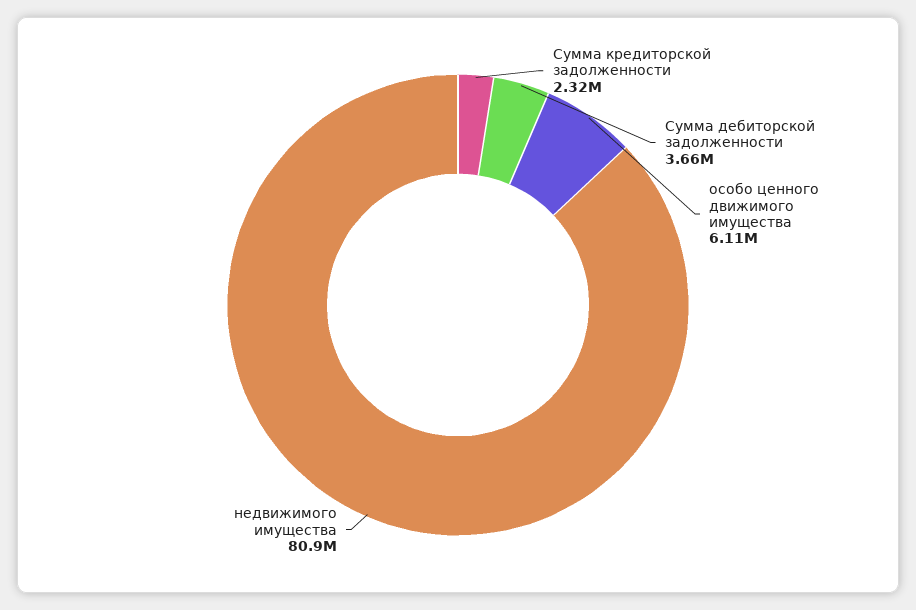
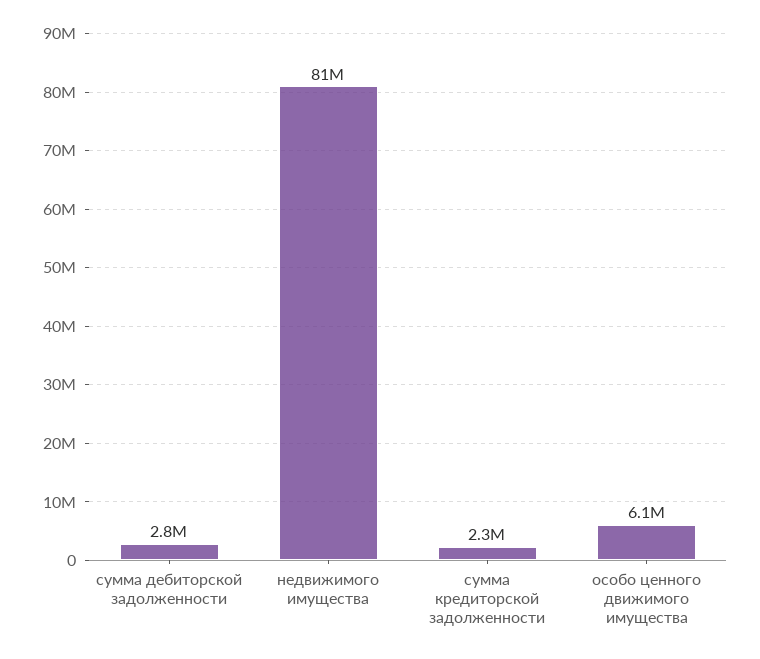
  {
    "Сумма кредиторской задолженности": 2320000,
-   "Сумма дебиторской задолженности": 3660000,
+   "Сумма дебиторской задолженности": 2800000,
    "особо ценного движимого имущества": 6110000,
    "недвижимого имущества": 80900000
  }

